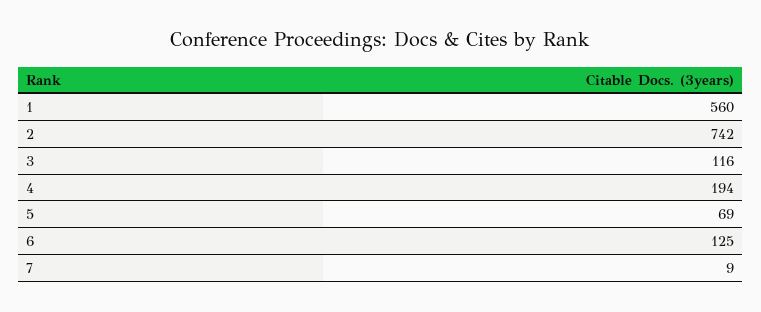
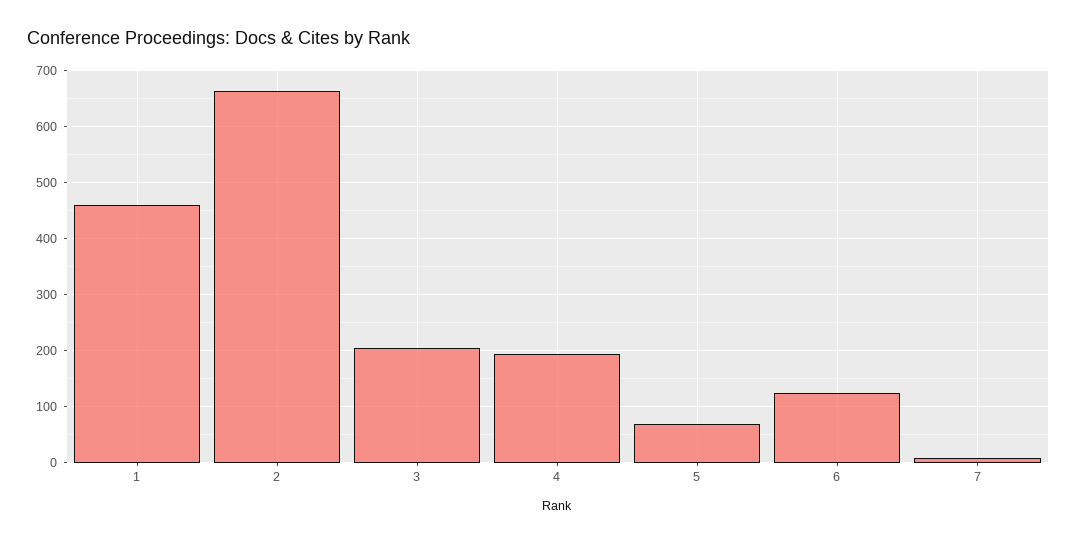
  {
-   "1": 560,
+   "1": 460,
-   "2": 742,
+   "2": 660,
-   "3": 116,
+   "3": 200,
    "4": 194,
    "5": 69,
    "6": 125,
    "7": 9
  }

